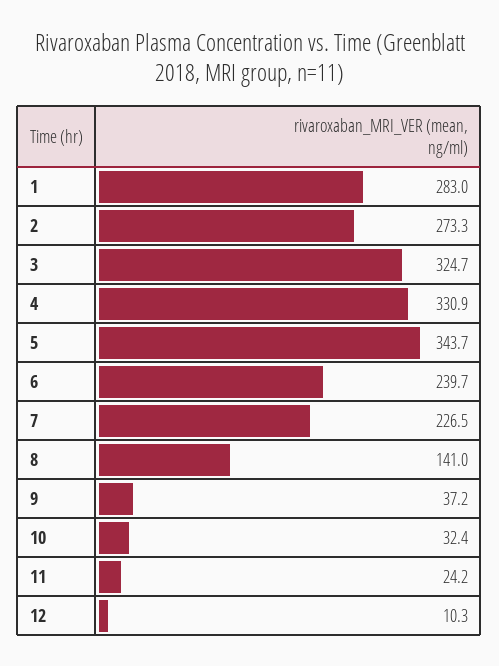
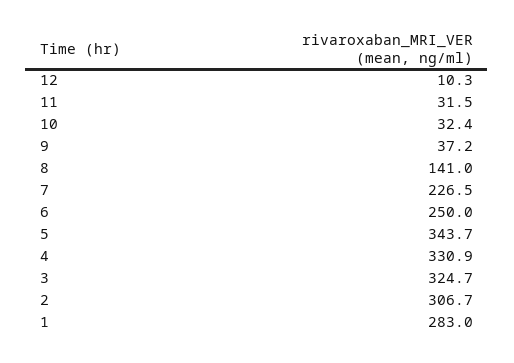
  {
    "1": 283,
-   "2": 273.3,
+   "2": 306.7,
    "3": 324.7,
    "4": 330.9,
    "5": 343.7,
-   "6": 239.7,
+   "6": 250,
    "7": 226.5,
    "8": 141,
    "9": 37.2,
    "10": 32.4,
-   "11": 24.2,
+   "11": 31.5,
    "12": 10.3
  }

